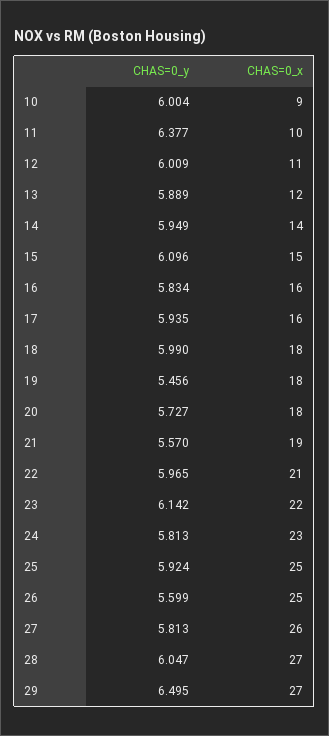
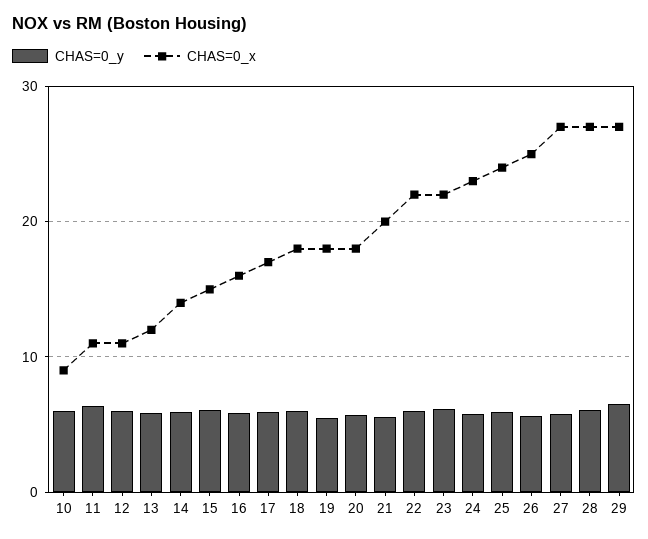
  {
    "CHAS=0_y": {
      "10": 6.004,
      "11": 6.377,
      "12": 6.009,
      "13": 5.889,
      "14": 5.949,
      "15": 6.096,
      "16": 5.834,
      "17": 5.935,
      "18": 5.99,
      "19": 5.456,
      "20": 5.727,
      "21": 5.57,
      "22": 5.965,
      "23": 6.142,
      "24": 5.813,
      "25": 5.924,
      "26": 5.599,
      "27": 5.813,
      "28": 6.047,
      "29": 6.495
    },
    "CHAS=0_x": {
      "10": 9,
-     "11": 10,
+     "11": 11,
      "12": 11,
      "13": 12,
      "14": 14,
      "15": 15,
      "16": 16,
-     "17": 16,
+     "17": 17,
      "18": 18,
      "19": 18,
      "20": 18,
-     "21": 19,
+     "21": 20,
-     "22": 21,
+     "22": 22,
      "23": 22,
      "24": 23,
-     "25": 25,
+     "25": 24,
      "26": 25,
-     "27": 26,
+     "27": 27,
      "28": 27,
      "29": 27
    }
  }

